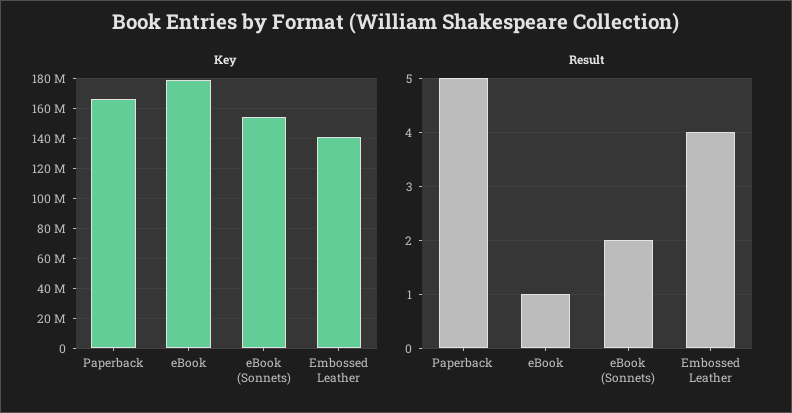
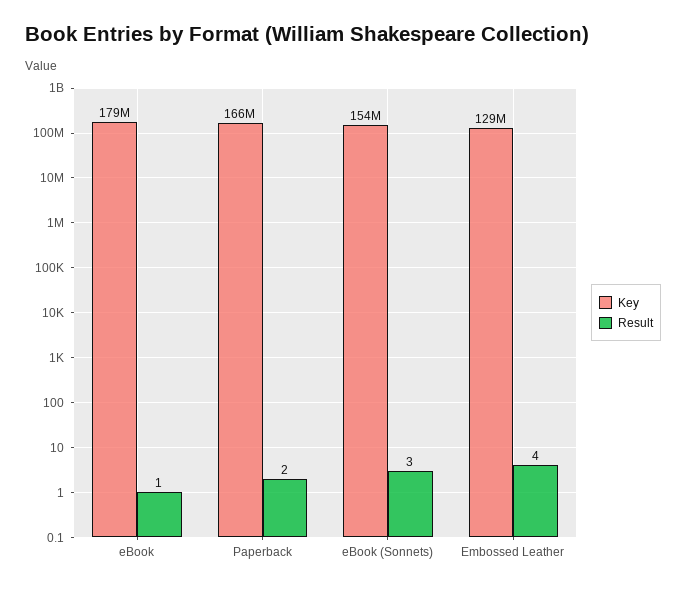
  {
    "Key": {
      "Paperback": 166000000,
      "eBook": 179000000,
      "eBook (Sonnets)": 154000000,
-     "Embossed Leather": 140000000
+     "Embossed Leather": 129000000
    },
    "Result": {
-     "Paperback": 5,
+     "Paperback": 2,
      "eBook": 1,
-     "eBook (Sonnets)": 2,
+     "eBook (Sonnets)": 3,
      "Embossed Leather": 4
    }
  }

